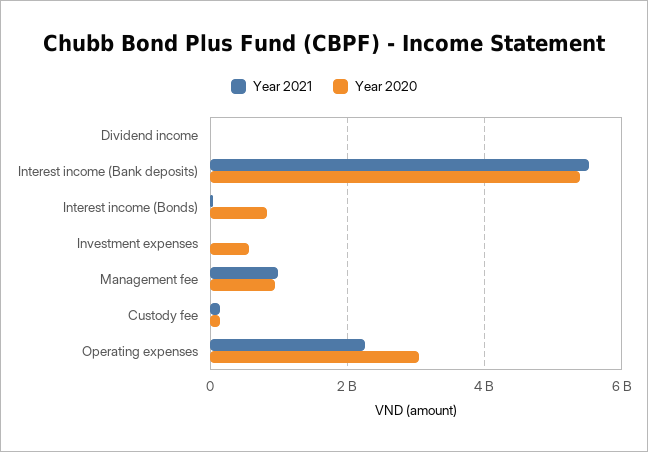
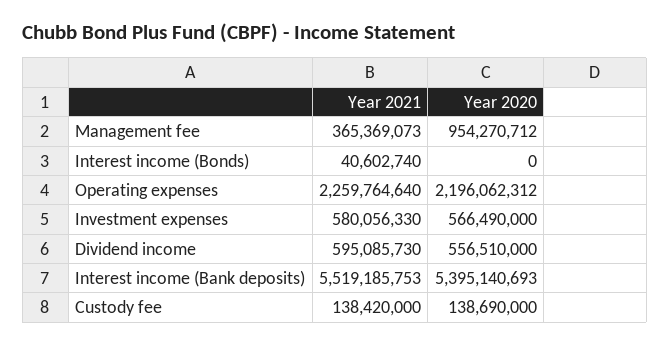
  {
    "Year 2021": {
-     "Dividend income": 0,
+     "Dividend income": 595085730,
      "Interest income (Bank deposits)": 5519185753,
      "Interest income (Bonds)": 40602740,
-     "Investment expenses": 0,
+     "Investment expenses": 580056330,
-     "Management fee": 1000000000,
+     "Management fee": 365369073,
      "Custody fee": 138420000,
      "Operating expenses": 2259764640
    },
    "Year 2020": {
-     "Dividend income": 0,
+     "Dividend income": 556510000,
      "Interest income (Bank deposits)": 5395140693,
-     "Interest income (Bonds)": 800000000,
+     "Interest income (Bonds)": 0,
      "Investment expenses": 566490000,
      "Management fee": 954270712,
      "Custody fee": 138690000,
-     "Operating expenses": 3000000000
+     "Operating expenses": 2196062312
    }
  }

